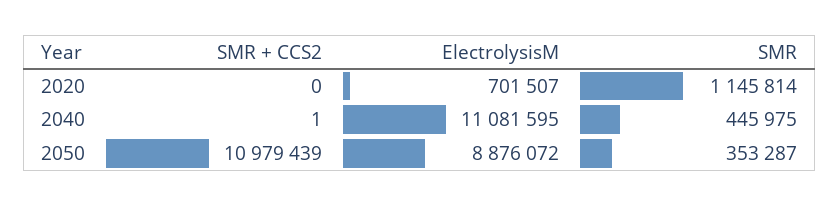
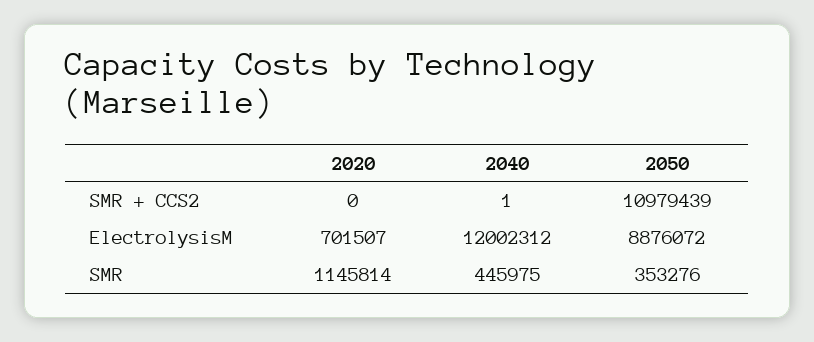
  {
    "SMR + CCS2": {
      "2020": 0,
      "2040": 1,
      "2050": 10979439
    },
    "ElectrolysisM": {
      "2020": 701507,
-     "2040": 11081595,
+     "2040": 12002312,
      "2050": 8876072
    },
    "SMR": {
      "2020": 1145814,
      "2040": 445975,
-     "2050": 353287
+     "2050": 353276
    }
  }

